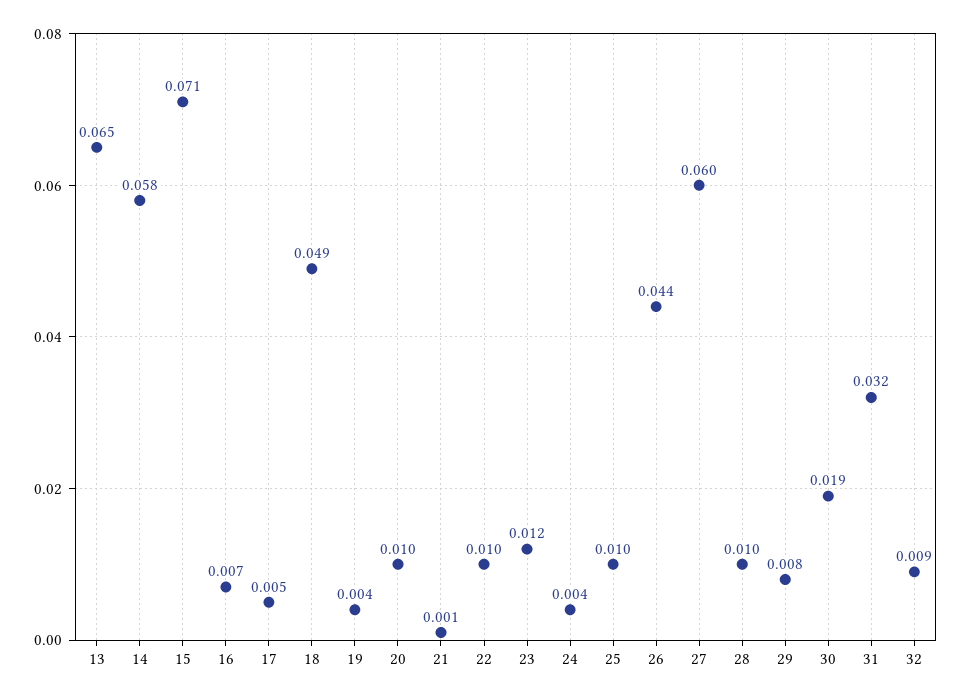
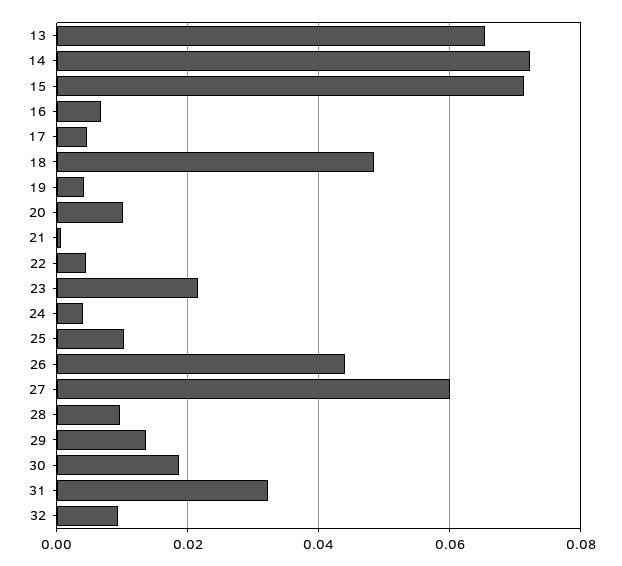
  {
    "13": 0.065,
-   "14": 0.058,
+   "14": 0.072,
    "15": 0.071,
    "16": 0.007,
    "17": 0.005,
    "18": 0.049,
    "19": 0.004,
    "20": 0.01,
    "21": 0.001,
-   "22": 0.01,
+   "22": 0.004,
-   "23": 0.012,
+   "23": 0.022,
    "24": 0.004,
    "25": 0.01,
    "26": 0.044,
    "27": 0.06,
    "28": 0.01,
-   "29": 0.008,
+   "29": 0.014,
    "30": 0.019,
    "31": 0.032,
    "32": 0.009
  }

